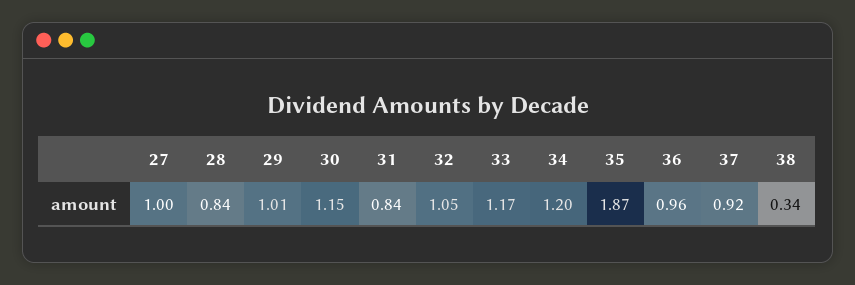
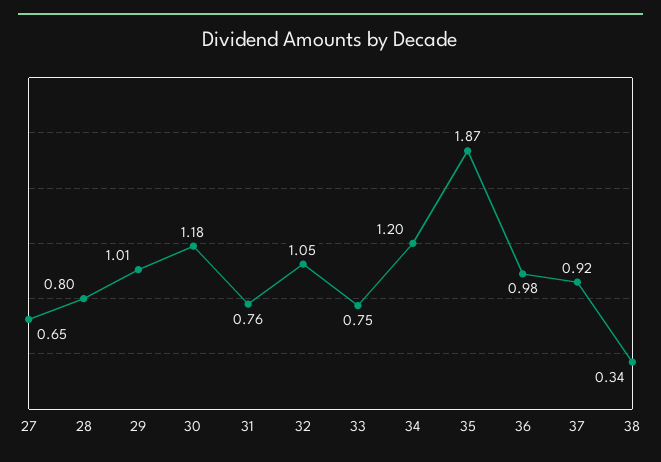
  {
-   "27": 1,
+   "27": 0.65,
-   "28": 0.84,
+   "28": 0.8,
    "29": 1.01,
-   "30": 1.15,
+   "30": 1.18,
-   "31": 0.84,
+   "31": 0.76,
    "32": 1.05,
-   "33": 1.17,
+   "33": 0.75,
    "34": 1.2,
    "35": 1.87,
-   "36": 0.96,
+   "36": 0.98,
    "37": 0.92,
    "38": 0.34
  }

